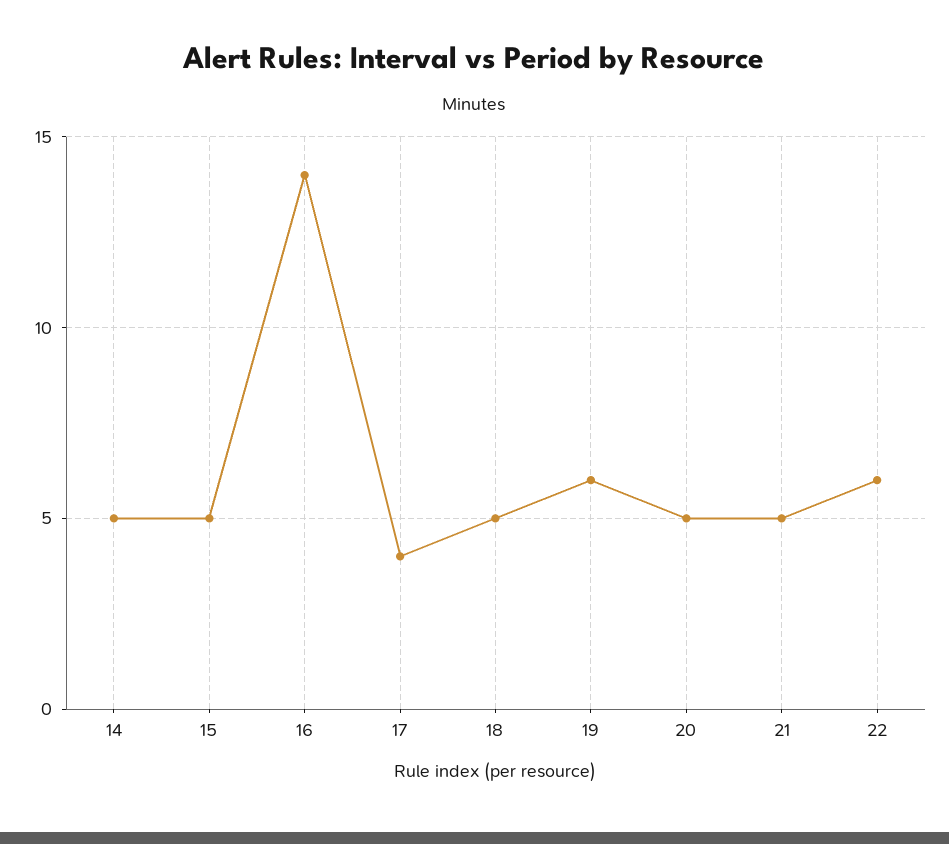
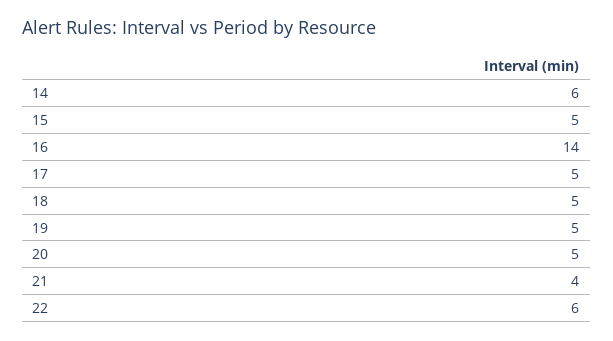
  {
-   "14": 5,
+   "14": 6,
    "15": 5,
    "16": 14,
-   "17": 4,
+   "17": 5,
    "18": 5,
-   "19": 6,
+   "19": 5,
    "20": 5,
-   "21": 5,
+   "21": 4,
    "22": 6
  }

